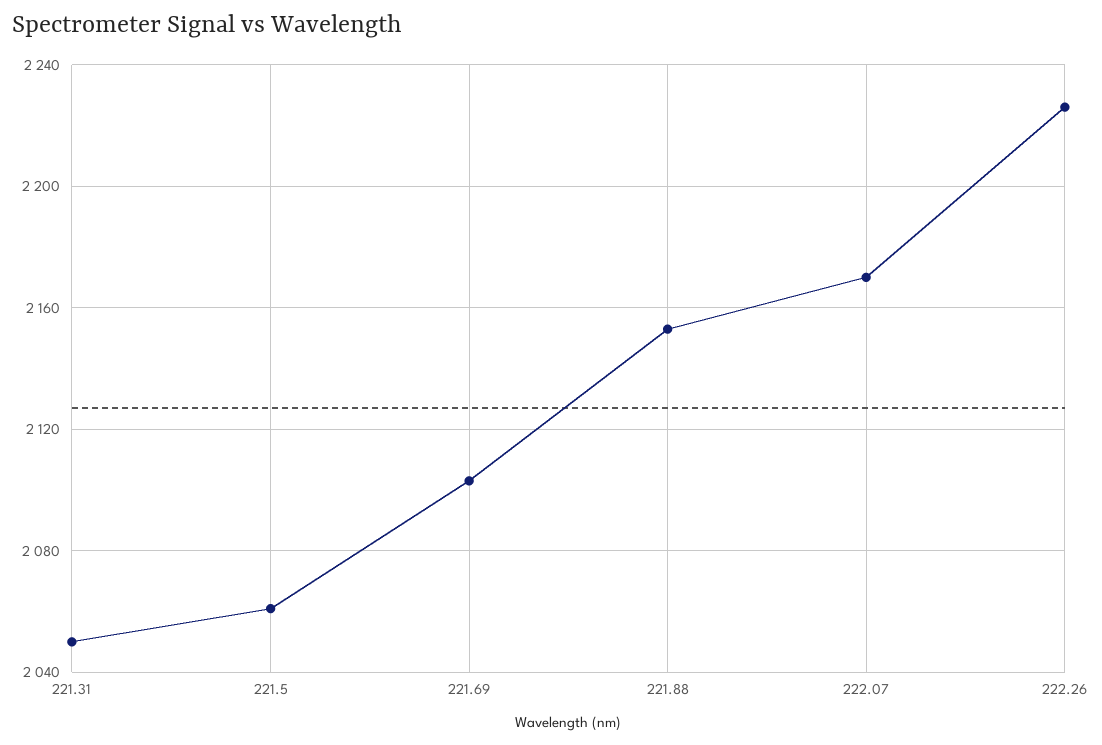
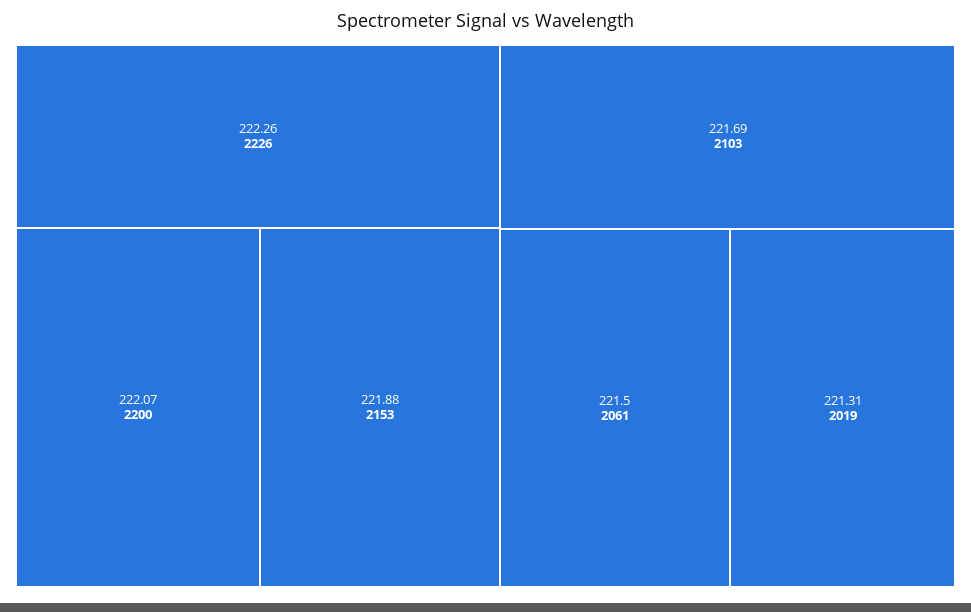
  {
-   "221.31": 2050,
+   "221.31": 2019,
    "221.5": 2061,
    "221.69": 2103,
    "221.88": 2153,
-   "222.07": 2170,
+   "222.07": 2200,
    "222.26": 2226
  }

